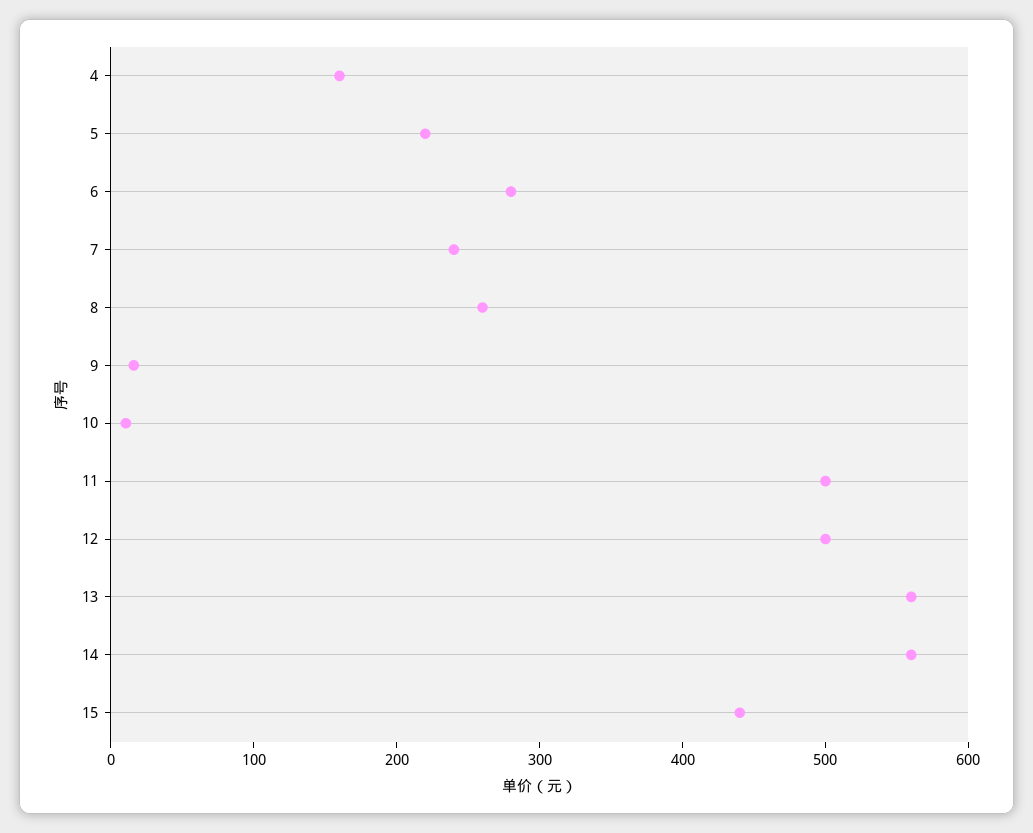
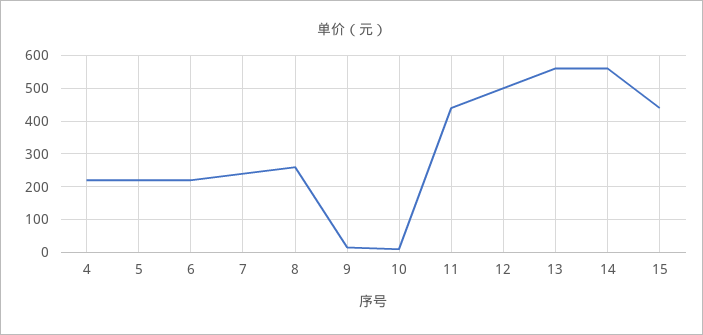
  {
-   "4": 160,
+   "4": 220,
    "5": 220,
-   "6": 280,
+   "6": 220,
    "7": 240,
    "8": 260,
    "9": 20,
    "10": 20,
-   "11": 500,
+   "11": 440,
    "12": 500,
    "13": 560,
    "14": 560,
    "15": 440
  }

